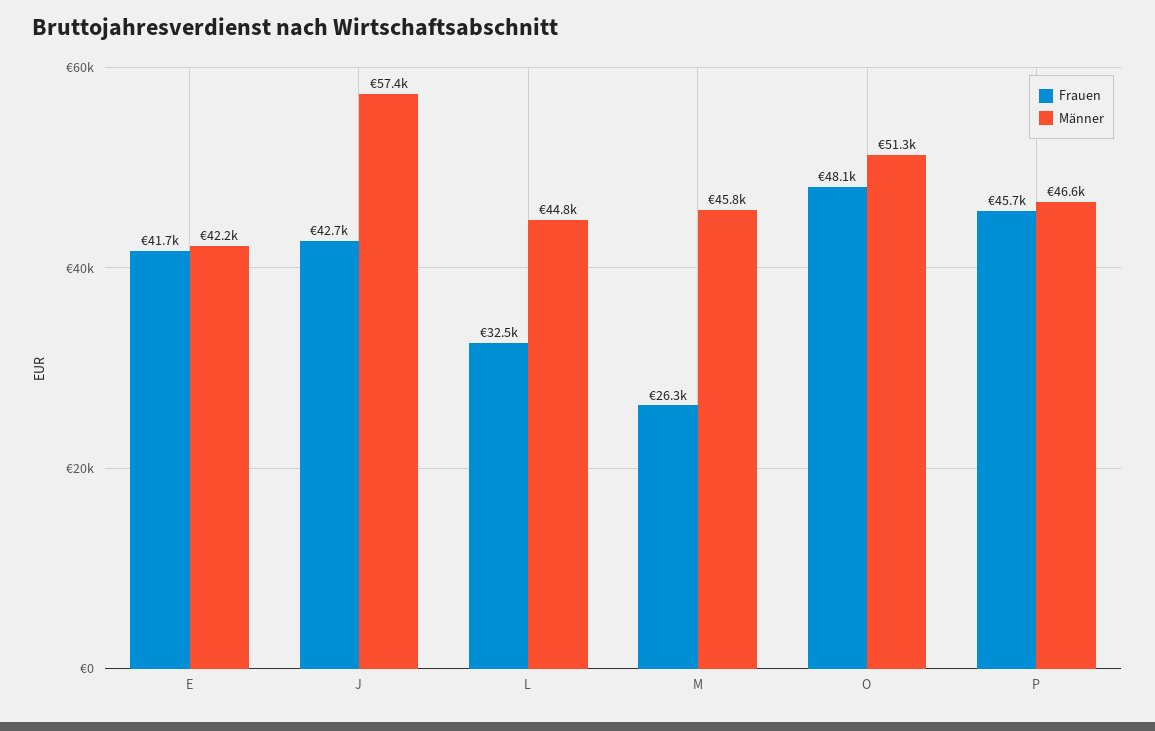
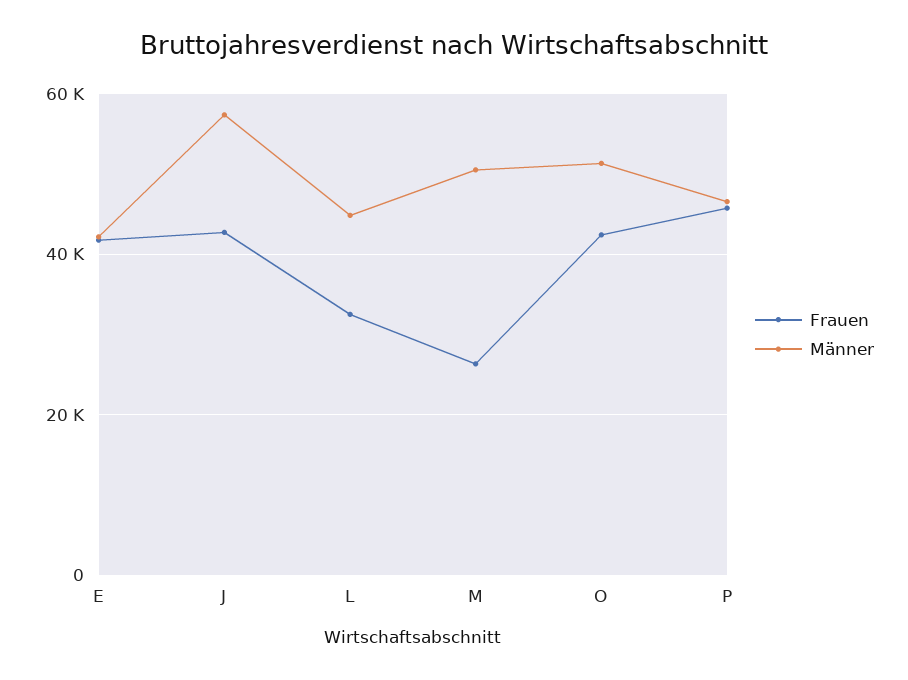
  {
    "Frauen": {
      "E": 41700,
      "J": 42700,
      "L": 32500,
      "M": 26300,
-     "O": 48100,
+     "O": 42000,
      "P": 45700
    },
    "Männer": {
      "E": 42200,
      "J": 57400,
      "L": 44800,
-     "M": 45800,
+     "M": 50000,
      "O": 51300,
      "P": 46600
    }
  }

